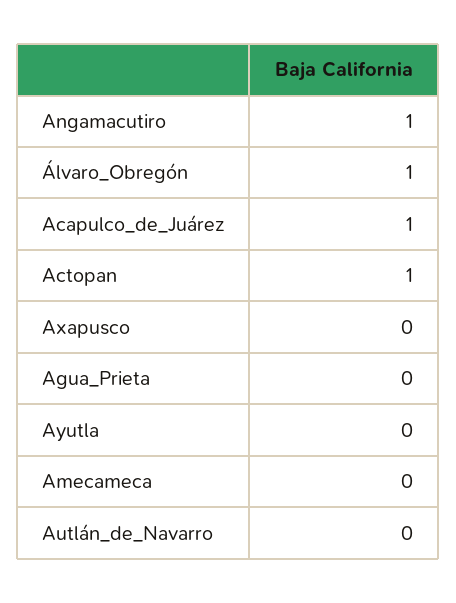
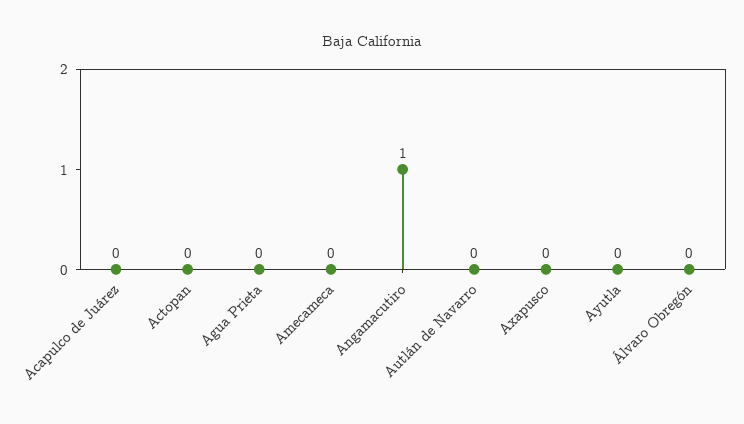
  {
    "Angamacutiro": 1,
-   "Álvaro_Obregón": 1,
+   "Álvaro_Obregón": 0,
-   "Acapulco_de_Juárez": 1,
+   "Acapulco_de_Juárez": 0,
-   "Actopan": 1,
+   "Actopan": 0,
    "Axapusco": 0,
    "Agua_Prieta": 0,
    "Ayutla": 0,
    "Amecameca": 0,
    "Autlán_de_Navarro": 0
  }

